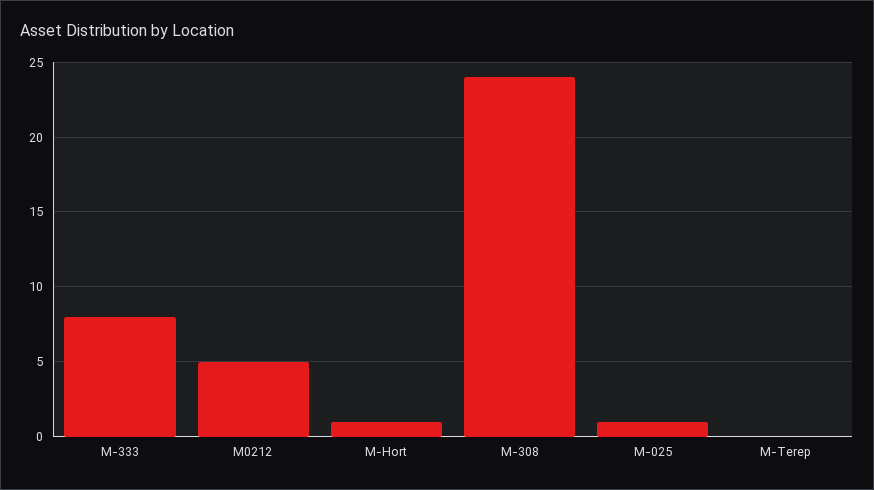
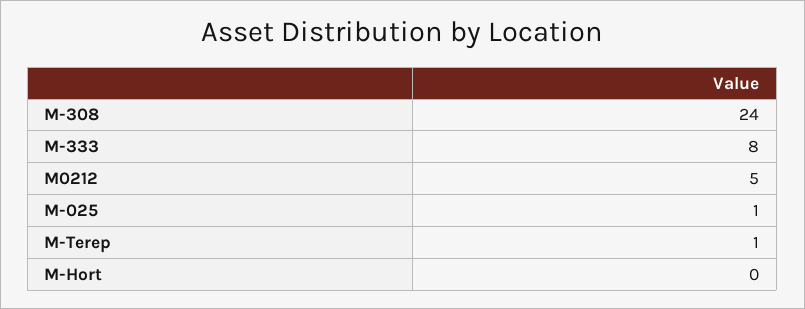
  {
    "M-333": 8,
    "M0212": 5,
-   "M-Hort": 1,
+   "M-Hort": 0,
    "M-308": 24,
    "M-025": 1,
-   "M-Terep": 0
+   "M-Terep": 1
  }

